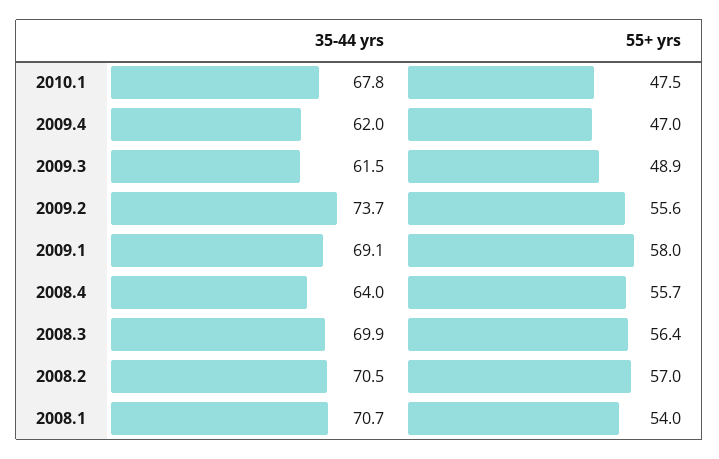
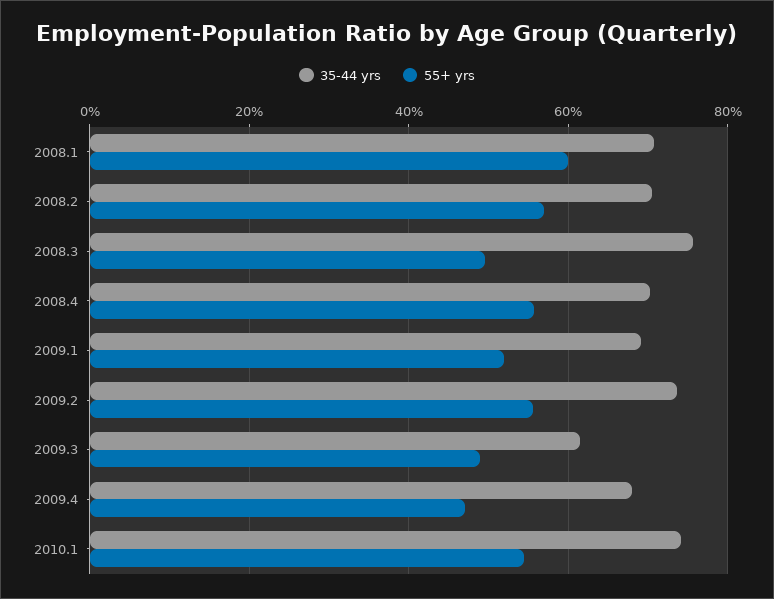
  {
    "35-44 yrs": {
-     "2010.1": 67.8,
+     "2010.1": 74,
-     "2009.4": 62,
+     "2009.4": 68,
      "2009.3": 61.5,
      "2009.2": 73.7,
      "2009.1": 69.1,
-     "2008.4": 64,
+     "2008.4": 70,
-     "2008.3": 69.9,
+     "2008.3": 76,
      "2008.2": 70.5,
      "2008.1": 70.7
    },
    "55+ yrs": {
-     "2010.1": 47.5,
+     "2010.1": 54,
      "2009.4": 47,
      "2009.3": 48.9,
      "2009.2": 55.6,
-     "2009.1": 58,
+     "2009.1": 52,
      "2008.4": 55.7,
-     "2008.3": 56.4,
+     "2008.3": 50,
      "2008.2": 57,
-     "2008.1": 54
+     "2008.1": 60
    }
  }

